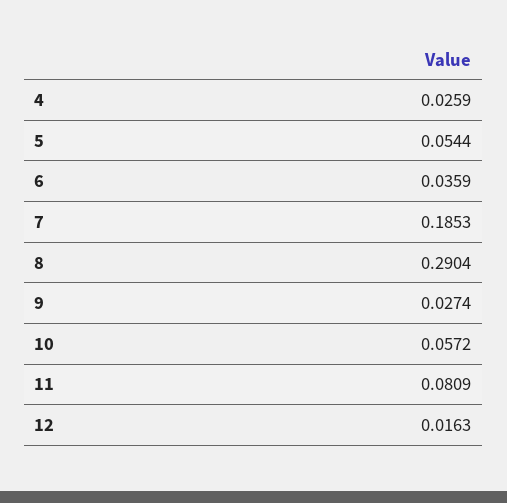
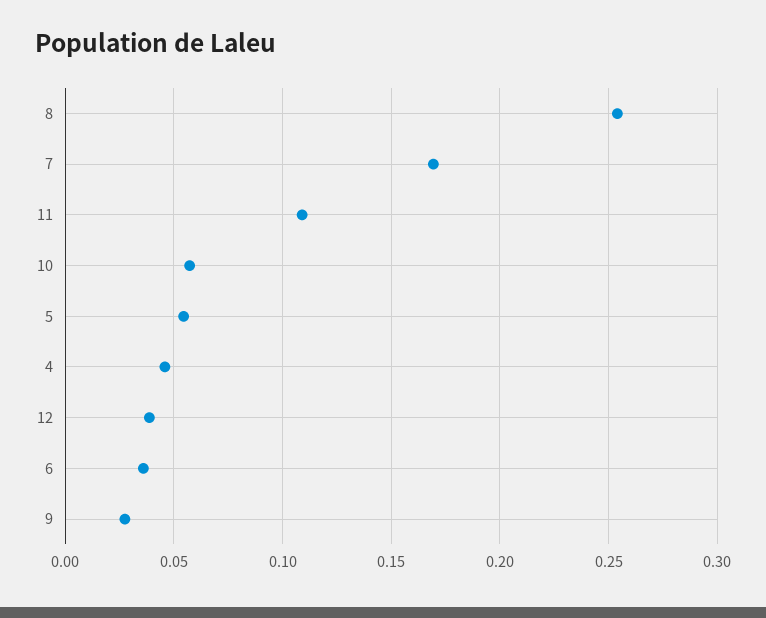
  {
-   "4": 0.0259,
+   "4": 0.045,
    "5": 0.0544,
    "6": 0.0359,
-   "7": 0.1853,
+   "7": 0.17,
-   "8": 0.2904,
+   "8": 0.255,
    "9": 0.0274,
    "10": 0.0572,
-   "11": 0.0809,
+   "11": 0.11,
-   "12": 0.0163
+   "12": 0.04
  }

